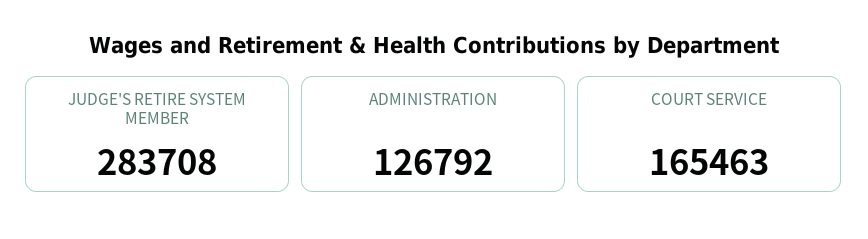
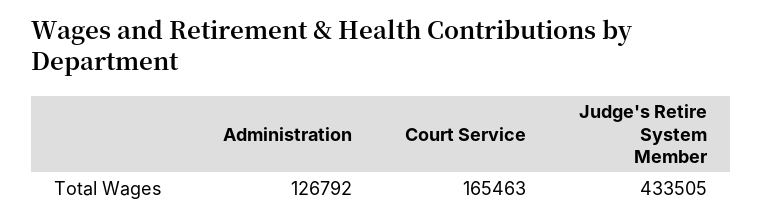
  {
-   "JUDGE'S RETIRE SYSTEM MEMBER": 283708,
+   "JUDGE'S RETIRE SYSTEM MEMBER": 433505,
    "ADMINISTRATION": 126792,
    "COURT SERVICE": 165463
  }

